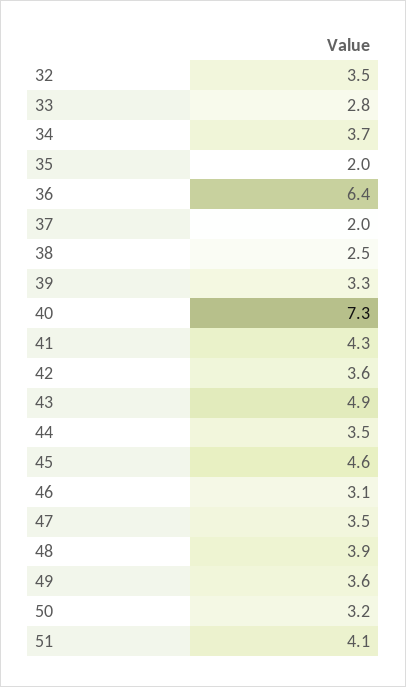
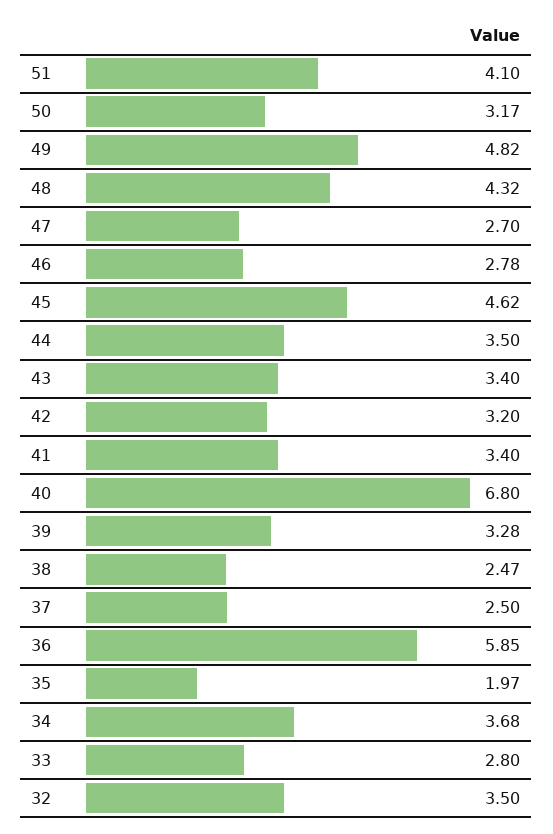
  {
    "32": 3.5,
    "33": 2.8,
    "34": 3.68,
    "35": 1.97,
-   "36": 6.4,
+   "36": 5.85,
-   "37": 2,
+   "37": 2.5,
    "38": 2.47,
    "39": 3.28,
-   "40": 7.3,
+   "40": 6.8,
-   "41": 4.3,
+   "41": 3.4,
-   "42": 3.6,
+   "42": 3.2,
-   "43": 4.9,
+   "43": 3.4,
    "44": 3.5,
    "45": 4.62,
-   "46": 3.1,
+   "46": 2.78,
-   "47": 3.5,
+   "47": 2.7,
-   "48": 3.9,
+   "48": 4.32,
-   "49": 3.6,
+   "49": 4.82,
    "50": 3.17,
    "51": 4.1
  }

